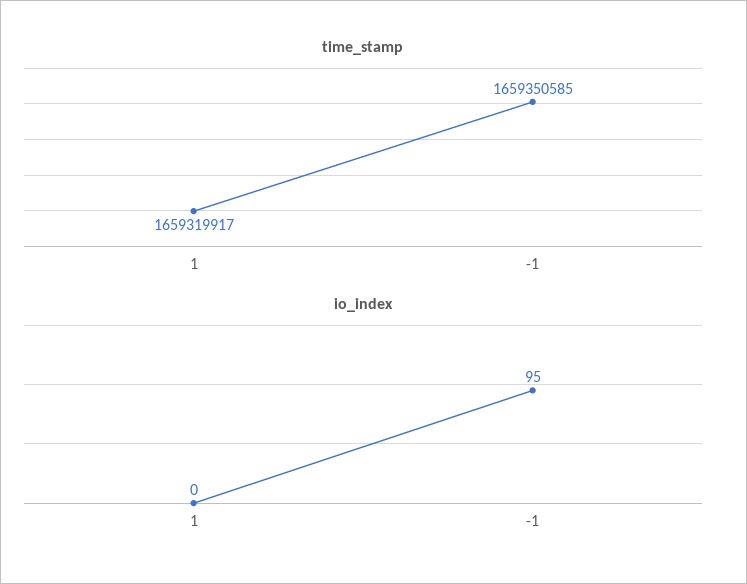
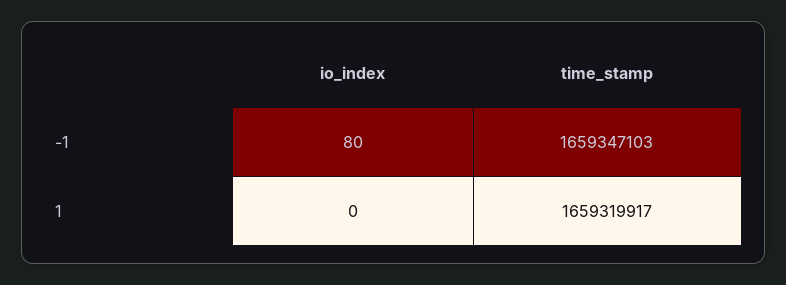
  {
    "time_stamp": {
      "1": 1659319917,
-     "-1": 1659350585
+     "-1": 1659347103
    },
    "io_index": {
      "1": 0,
-     "-1": 95
+     "-1": 80
    }
  }

